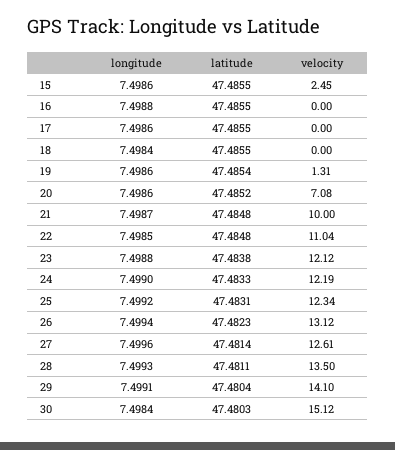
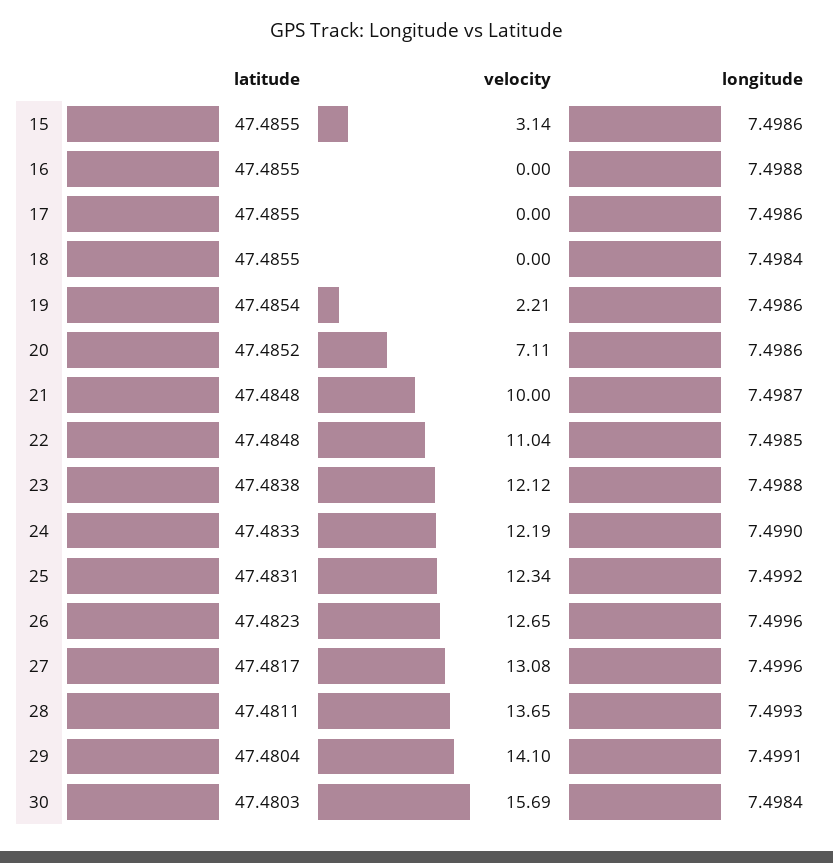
  {
    "longitude": {
      "15": 7.4986,
      "16": 7.4988,
      "17": 7.4986,
      "18": 7.4984,
      "19": 7.4986,
      "20": 7.4986,
      "21": 7.4987,
      "22": 7.4985,
      "23": 7.4988,
      "24": 7.499,
      "25": 7.4992,
-     "26": 7.4994,
+     "26": 7.4996,
      "27": 7.4996,
      "28": 7.4993,
      "29": 7.4991,
      "30": 7.4984
    },
    "latitude": {
      "15": 47.4855,
      "16": 47.4855,
      "17": 47.4855,
      "18": 47.4855,
      "19": 47.4854,
      "20": 47.4852,
      "21": 47.4848,
      "22": 47.4848,
      "23": 47.4838,
      "24": 47.4833,
      "25": 47.4831,
      "26": 47.4823,
-     "27": 47.4814,
+     "27": 47.4817,
      "28": 47.4811,
      "29": 47.4804,
      "30": 47.4803
    },
    "velocity": {
-     "15": 2.45,
+     "15": 3.14,
      "16": 0,
      "17": 0,
      "18": 0,
-     "19": 1.31,
+     "19": 2.21,
-     "20": 7.08,
+     "20": 7.11,
      "21": 10,
      "22": 11.04,
      "23": 12.12,
      "24": 12.19,
      "25": 12.34,
-     "26": 13.12,
+     "26": 12.65,
-     "27": 12.61,
+     "27": 13.08,
-     "28": 13.5,
+     "28": 13.65,
      "29": 14.1,
-     "30": 15.12
+     "30": 15.69
    }
  }

